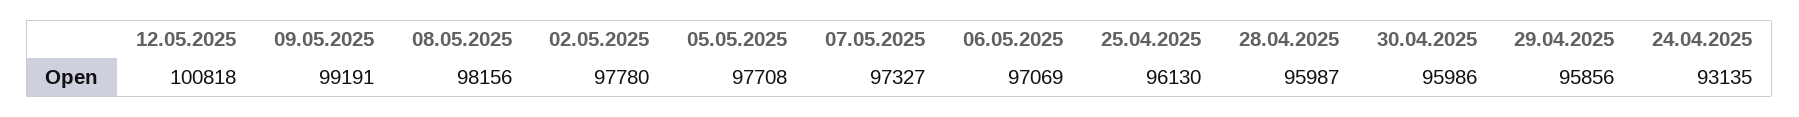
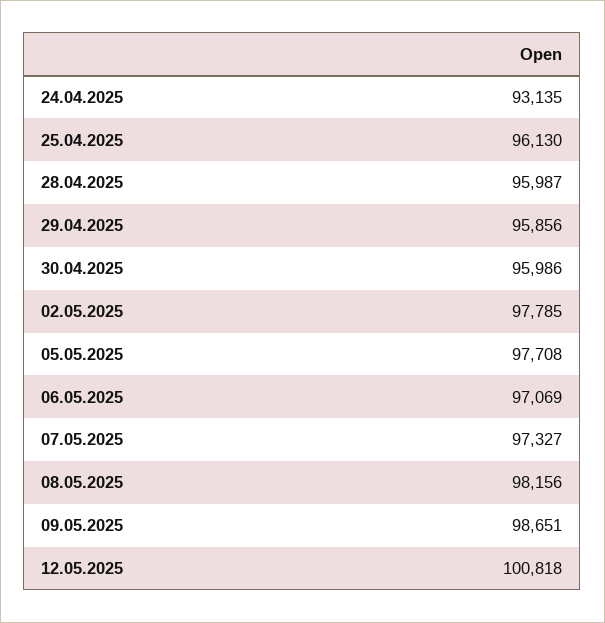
  {
    "12.05.2025": 100818,
-   "09.05.2025": 99191,
+   "09.05.2025": 98651,
    "08.05.2025": 98156,
-   "02.05.2025": 97780,
+   "02.05.2025": 97785,
    "05.05.2025": 97708,
    "07.05.2025": 97327,
    "06.05.2025": 97069,
    "25.04.2025": 96130,
    "28.04.2025": 95987,
    "30.04.2025": 95986,
    "29.04.2025": 95856,
    "24.04.2025": 93135
  }

